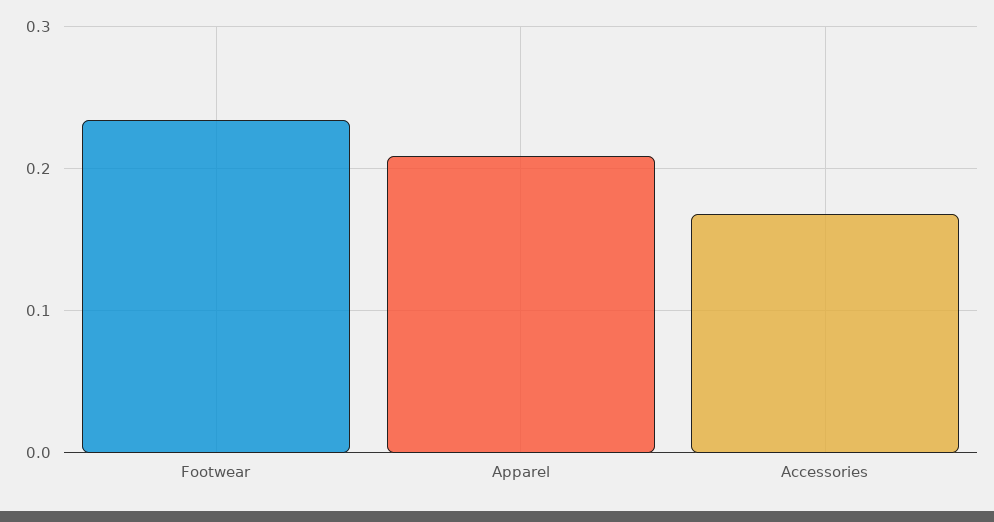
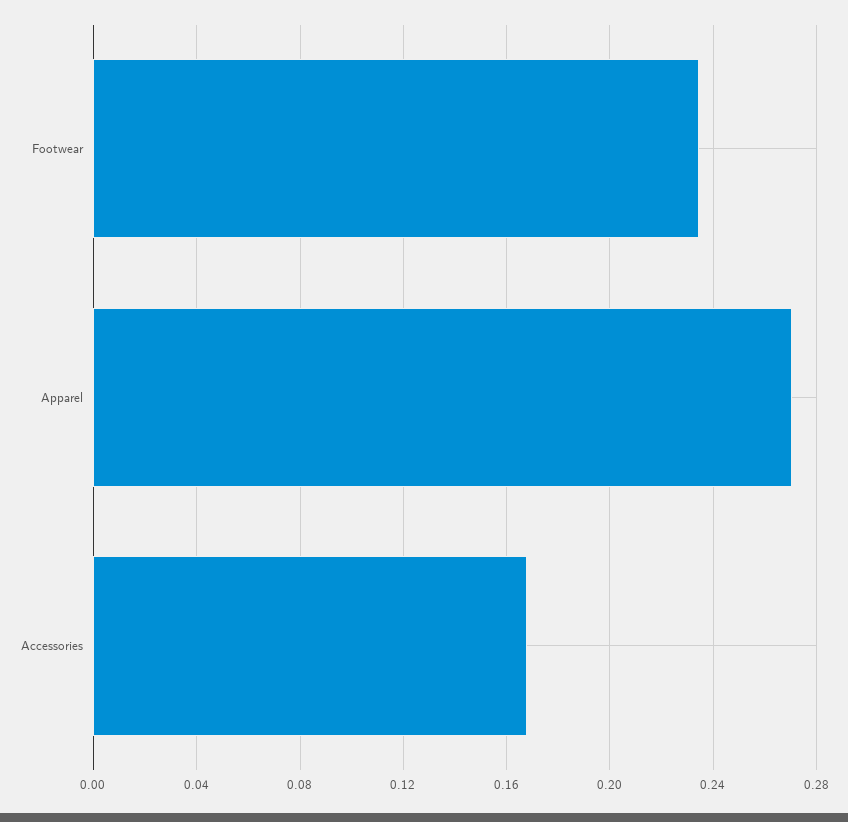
  {
    "Footwear": 0.235,
-   "Apparel": 0.21,
+   "Apparel": 0.27,
    "Accessories": 0.17
  }

